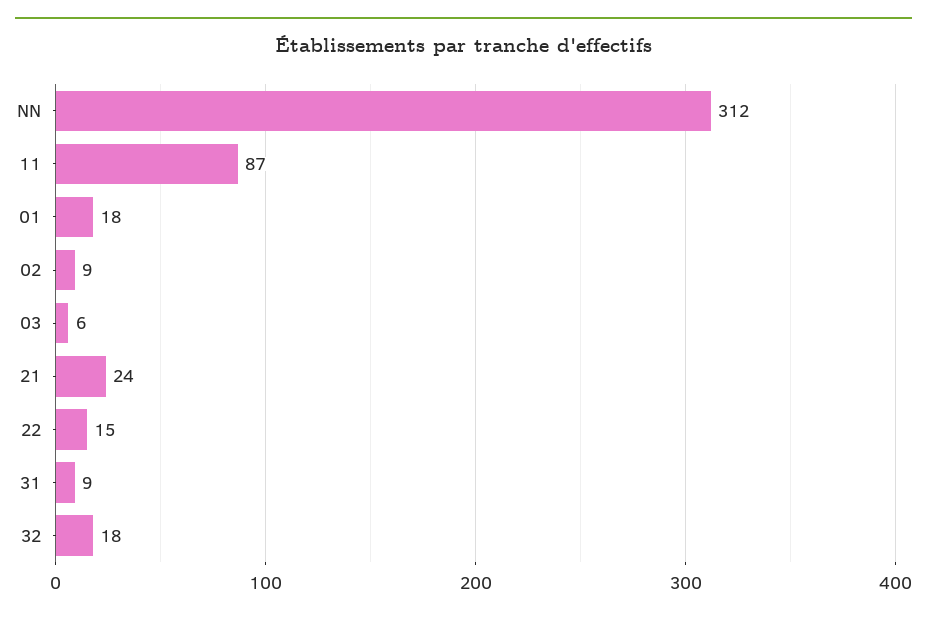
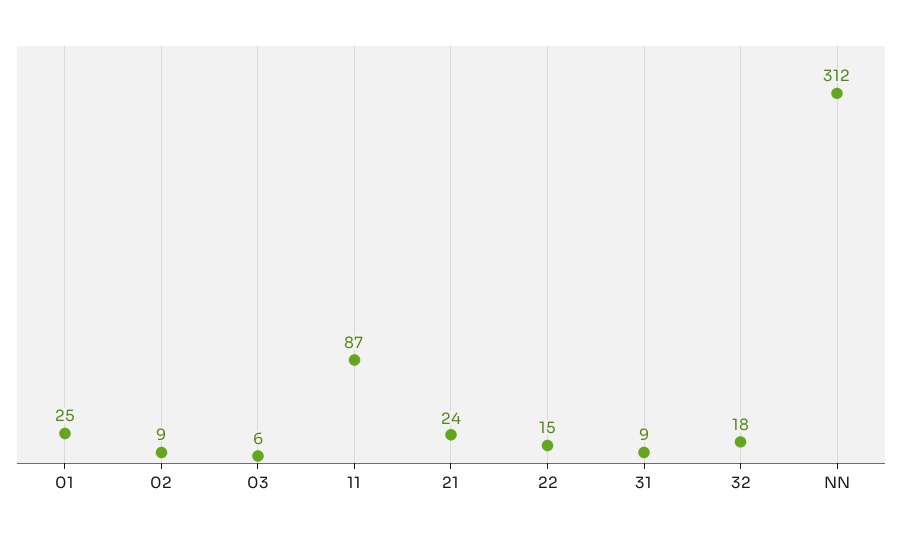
  {
    "NN": 312,
    "11": 87,
-   "01": 18,
+   "01": 25,
    "02": 9,
    "03": 6,
    "21": 24,
    "22": 15,
    "31": 9,
    "32": 18
  }

